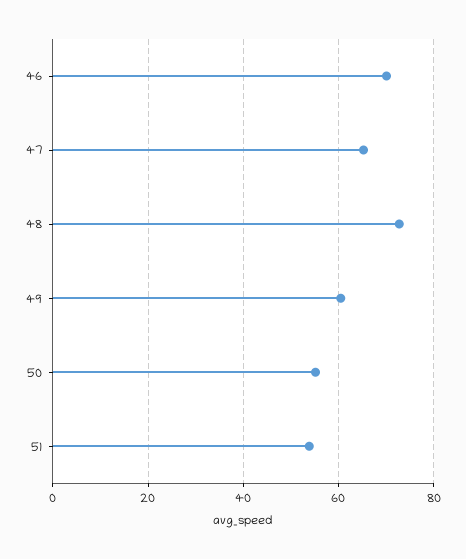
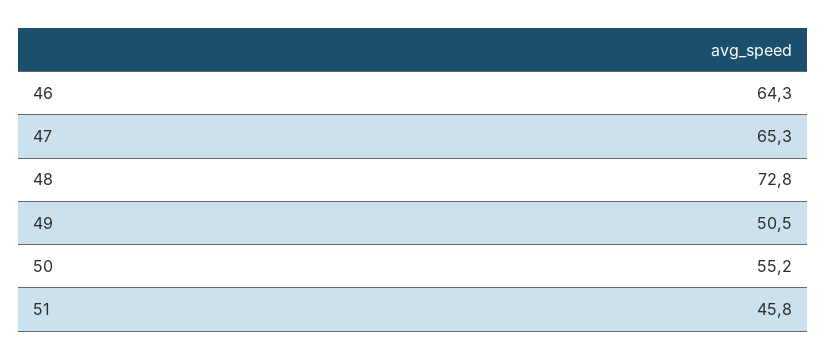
  {
-   "46": 70,
+   "46": 64.3,
    "47": 65.3,
    "48": 72.8,
-   "49": 60,
+   "49": 50.5,
    "50": 55.2,
-   "51": 54
+   "51": 45.8
  }

